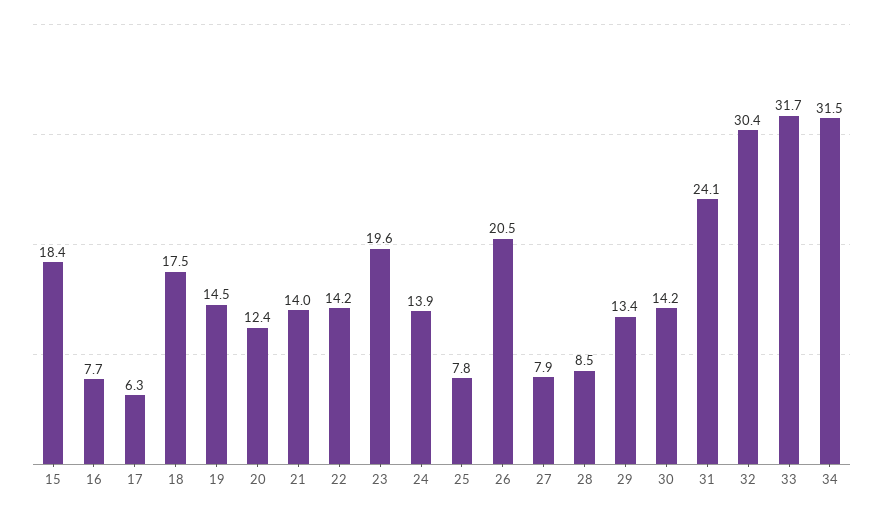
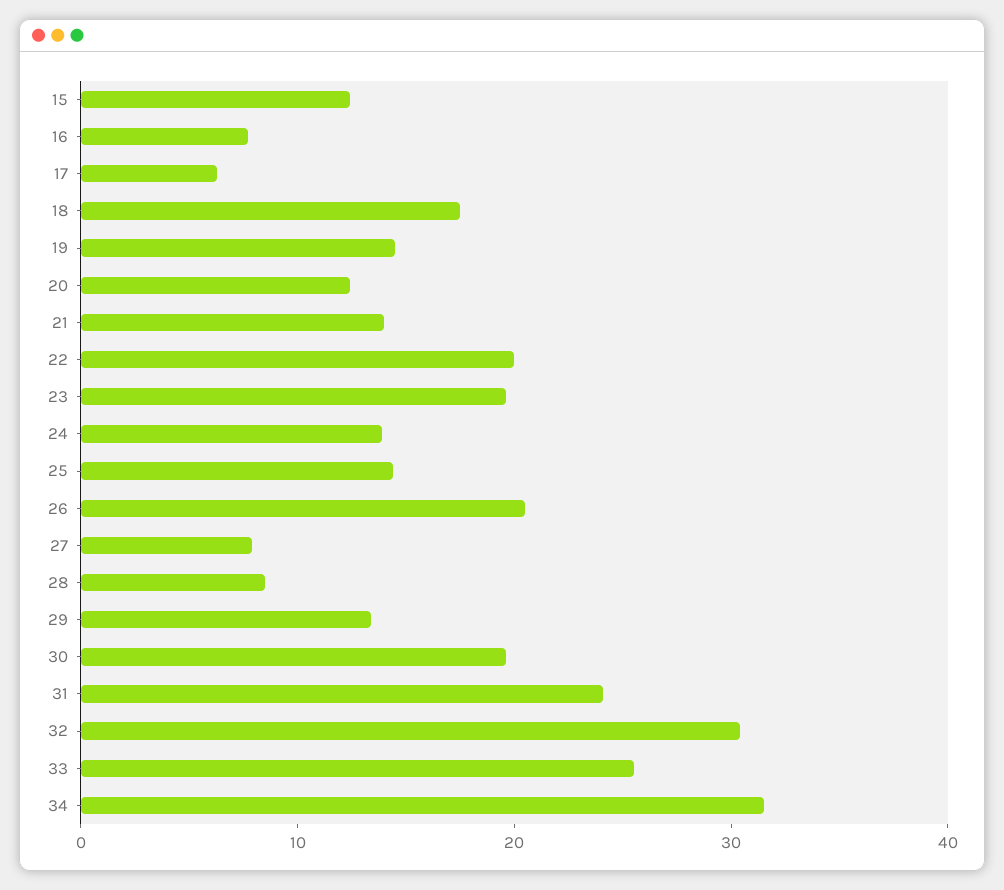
  {
-   "15": 18.4,
+   "15": 12,
    "16": 7.7,
    "17": 6.3,
    "18": 17.5,
    "19": 14.5,
    "20": 12.4,
    "21": 14,
-   "22": 14.2,
+   "22": 20,
    "23": 19.6,
    "24": 13.9,
-   "25": 7.8,
+   "25": 14,
    "26": 20.5,
    "27": 7.9,
    "28": 8.5,
    "29": 13.4,
-   "30": 14.2,
+   "30": 20,
    "31": 24.1,
    "32": 30.4,
-   "33": 31.7,
+   "33": 26,
    "34": 31.5
  }

